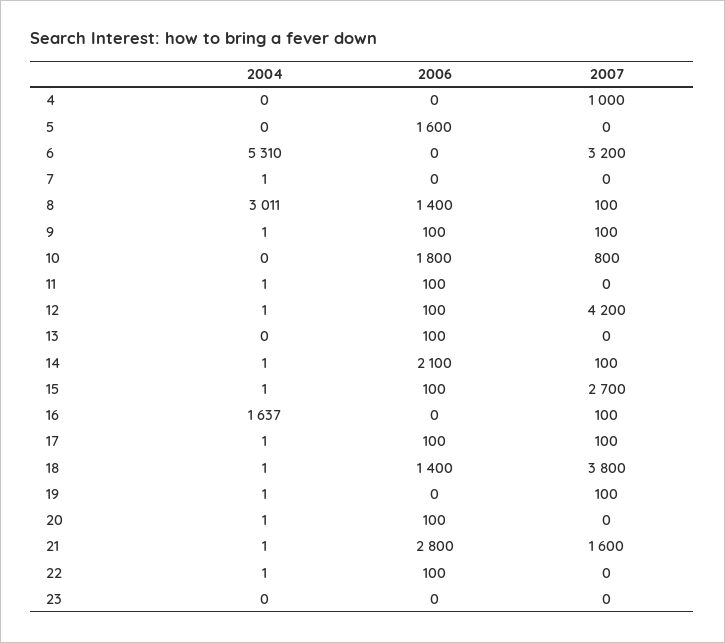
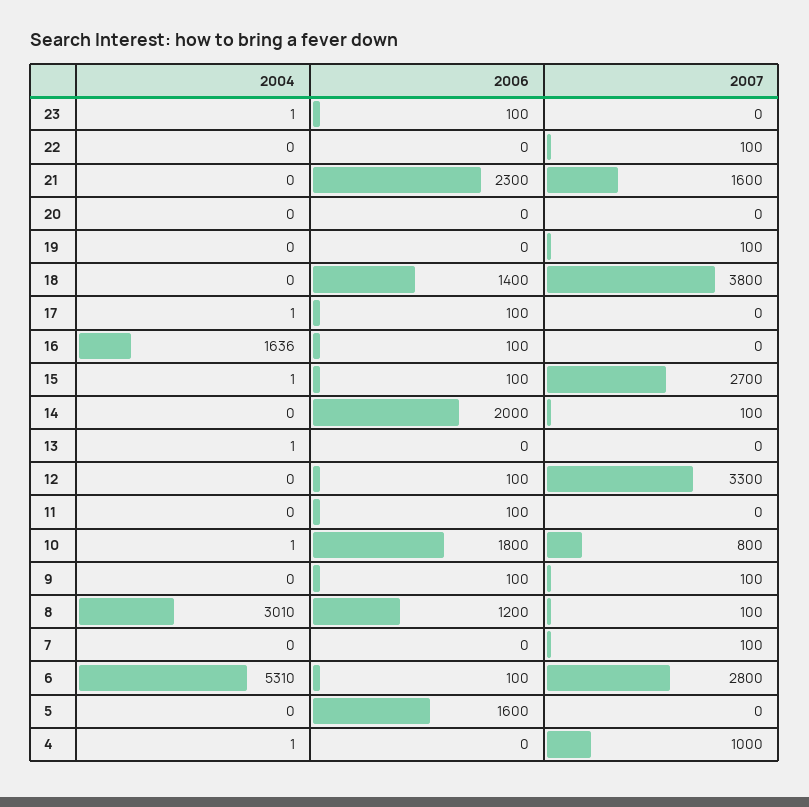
  {
    "2004": {
-     "4": 0,
+     "4": 1,
      "5": 0,
      "6": 5310,
-     "7": 1,
+     "7": 0,
-     "8": 3011,
+     "8": 3010,
-     "9": 1,
+     "9": 0,
-     "10": 0,
+     "10": 1,
-     "11": 1,
+     "11": 0,
-     "12": 1,
+     "12": 0,
-     "13": 0,
+     "13": 1,
-     "14": 1,
+     "14": 0,
      "15": 1,
-     "16": 1637,
+     "16": 1636,
      "17": 1,
-     "18": 1,
+     "18": 0,
-     "19": 1,
+     "19": 0,
-     "20": 1,
+     "20": 0,
-     "21": 1,
+     "21": 0,
-     "22": 1,
+     "22": 0,
-     "23": 0
+     "23": 1
    },
    "2006": {
      "4": 0,
      "5": 1600,
-     "6": 0,
+     "6": 100,
      "7": 0,
-     "8": 1400,
+     "8": 1200,
      "9": 100,
      "10": 1800,
      "11": 100,
      "12": 100,
-     "13": 100,
+     "13": 0,
-     "14": 2100,
+     "14": 2000,
      "15": 100,
-     "16": 0,
+     "16": 100,
      "17": 100,
      "18": 1400,
      "19": 0,
-     "20": 100,
+     "20": 0,
-     "21": 2800,
+     "21": 2300,
-     "22": 100,
+     "22": 0,
-     "23": 0
+     "23": 100
    },
    "2007": {
      "4": 1000,
      "5": 0,
-     "6": 3200,
+     "6": 2800,
-     "7": 0,
+     "7": 100,
      "8": 100,
      "9": 100,
      "10": 800,
      "11": 0,
-     "12": 4200,
+     "12": 3300,
      "13": 0,
      "14": 100,
      "15": 2700,
-     "16": 100,
+     "16": 0,
-     "17": 100,
+     "17": 0,
      "18": 3800,
      "19": 100,
      "20": 0,
      "21": 1600,
-     "22": 0,
+     "22": 100,
      "23": 0
    }
  }

